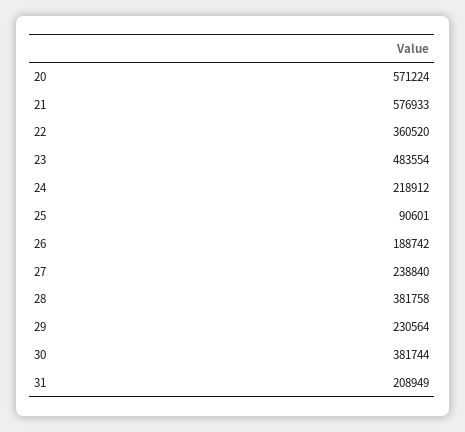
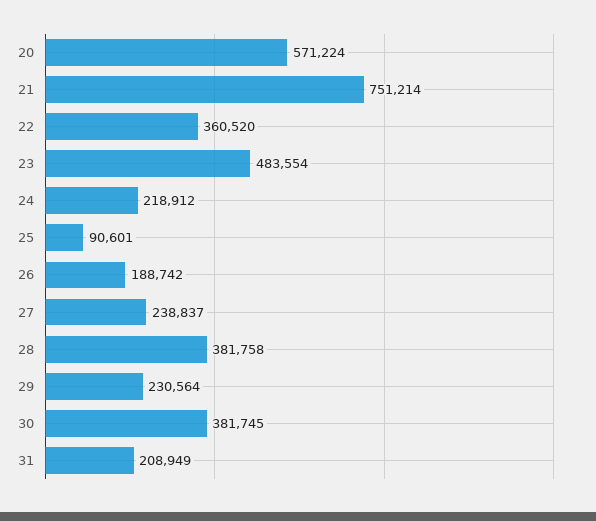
  {
    "20": 571224,
-   "21": 576933,
+   "21": 751214,
    "22": 360520,
    "23": 483554,
    "24": 218912,
    "25": 90601,
    "26": 188742,
-   "27": 238840,
+   "27": 238837,
    "28": 381758,
    "29": 230564,
-   "30": 381744,
+   "30": 381745,
    "31": 208949
  }

